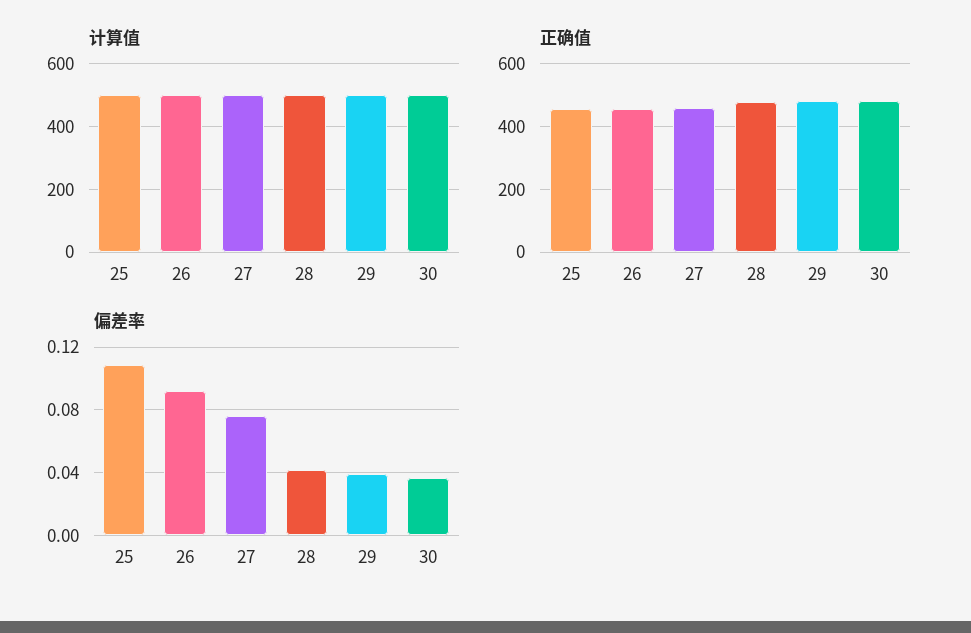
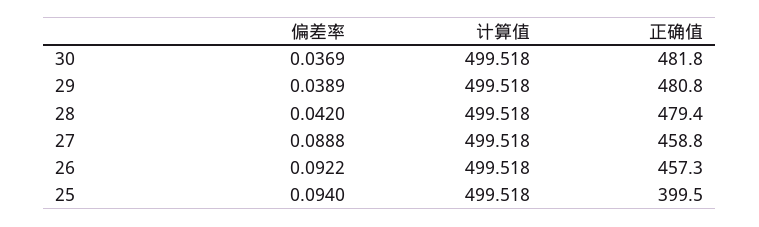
  {
    "计算值": {
      "25": 499.518,
      "26": 499.518,
      "27": 499.518,
      "28": 499.518,
      "29": 499.518,
      "30": 499.518
    },
    "正确值": {
-     "25": 460,
+     "25": 399.5,
      "26": 457.3,
      "27": 458.8,
      "28": 479.4,
      "29": 480.8,
      "30": 481.8
    },
    "偏差率": {
-     "25": 0.11,
+     "25": 0.094,
      "26": 0.0922,
-     "27": 0.075,
+     "27": 0.0888,
      "28": 0.042,
      "29": 0.0389,
      "30": 0.0369
    }
  }

